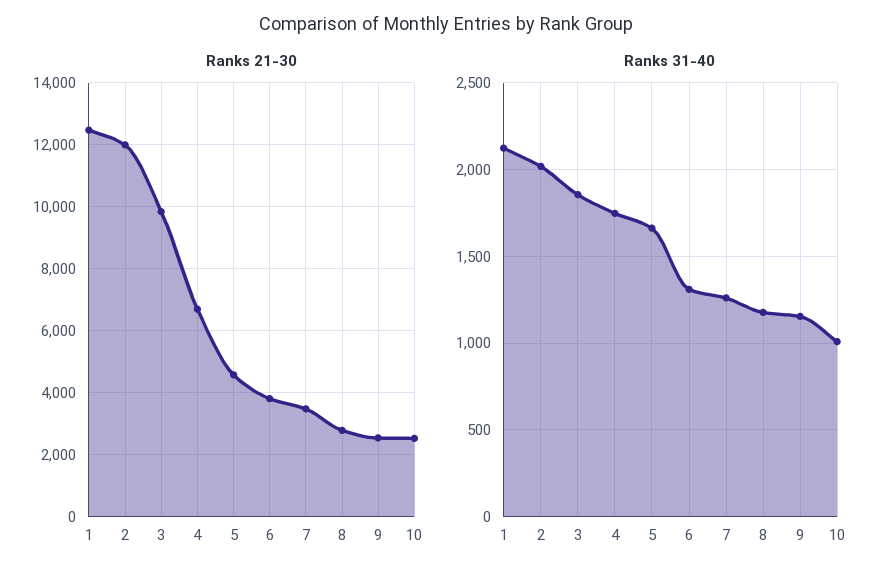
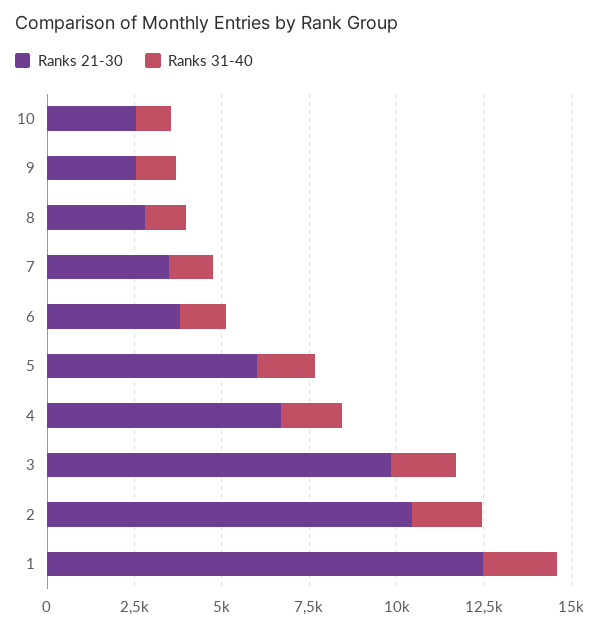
  {
    "Ranks 21-30": {
      "1": 12400,
-     "2": 12000,
+     "2": 10500,
      "3": 9800,
      "4": 6600,
-     "5": 4600,
+     "5": 6000,
      "6": 3800,
      "7": 3400,
      "8": 2800,
      "9": 2600,
      "10": 2600
    },
    "Ranks 31-40": {
      "1": 2100,
      "2": 2000,
      "3": 1850,
      "4": 1750,
      "5": 1650,
      "6": 1300,
      "7": 1250,
      "8": 1200,
      "9": 1150,
      "10": 1000
    }
  }

